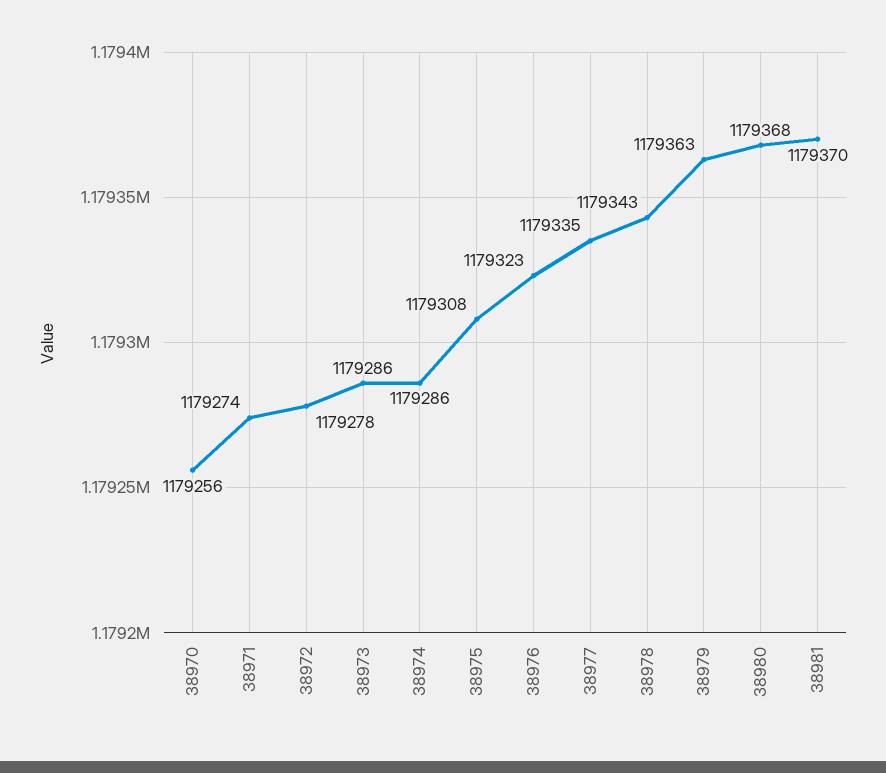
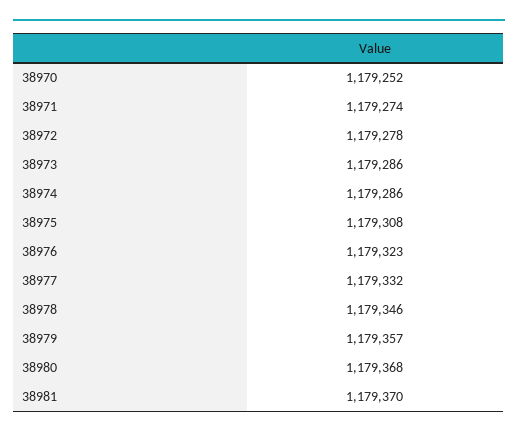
  {
-   "38970": 1179256,
+   "38970": 1179252,
    "38971": 1179274,
    "38972": 1179278,
    "38973": 1179286,
    "38974": 1179286,
    "38975": 1179308,
    "38976": 1179323,
-   "38977": 1179335,
+   "38977": 1179332,
-   "38978": 1179343,
+   "38978": 1179346,
-   "38979": 1179363,
+   "38979": 1179357,
    "38980": 1179368,
    "38981": 1179370
  }

